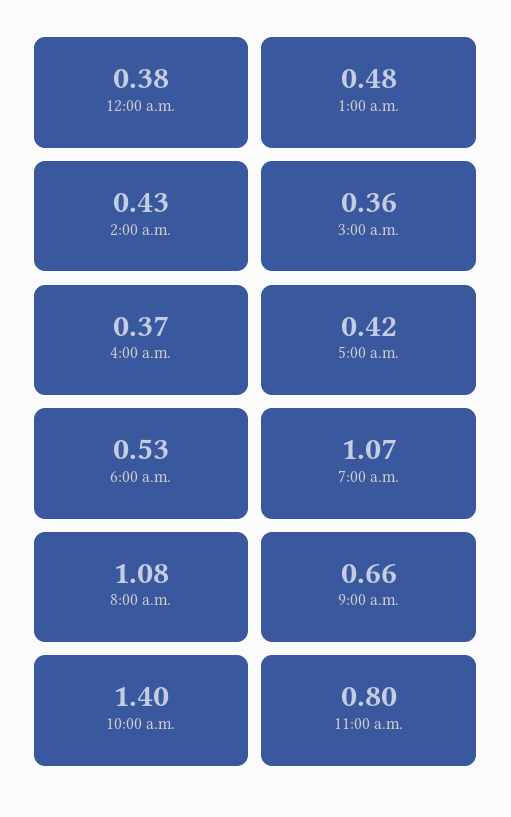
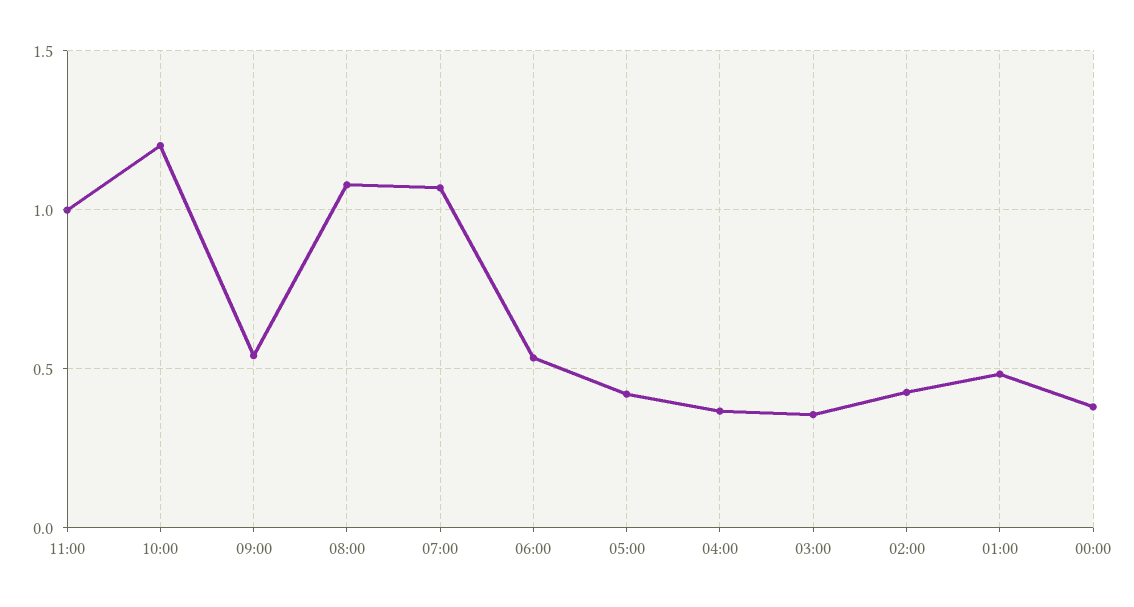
  {
    "12:00 a.m.": 0.38,
    "1:00 a.m.": 0.48,
    "2:00 a.m.": 0.43,
    "3:00 a.m.": 0.36,
    "4:00 a.m.": 0.37,
    "5:00 a.m.": 0.42,
    "6:00 a.m.": 0.53,
    "7:00 a.m.": 1.07,
    "8:00 a.m.": 1.08,
-   "9:00 a.m.": 0.66,
+   "9:00 a.m.": 0.55,
-   "10:00 a.m.": 1.4,
+   "10:00 a.m.": 1.2,
-   "11:00 a.m.": 0.8
+   "11:00 a.m.": 1
  }

